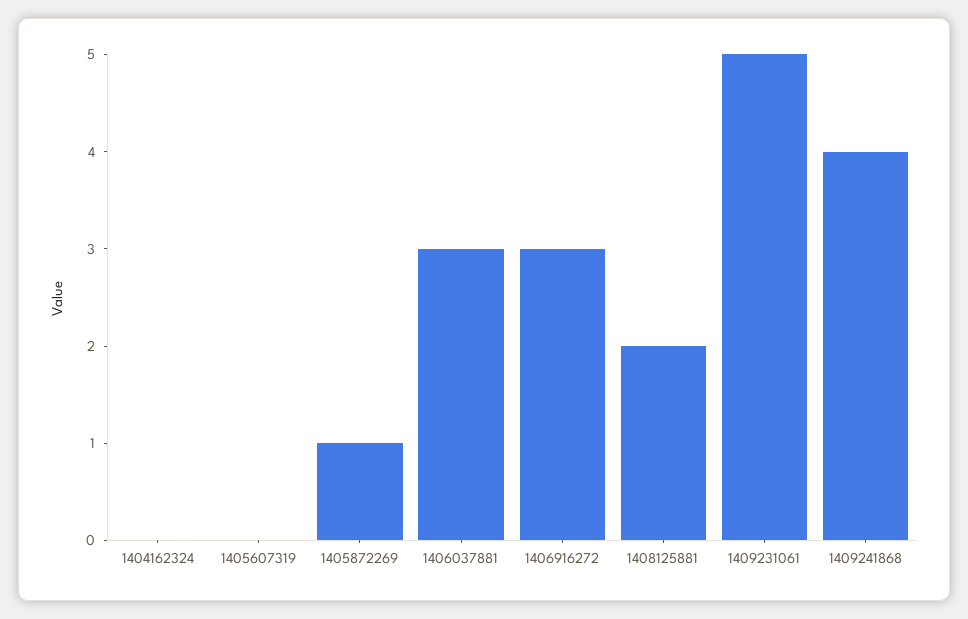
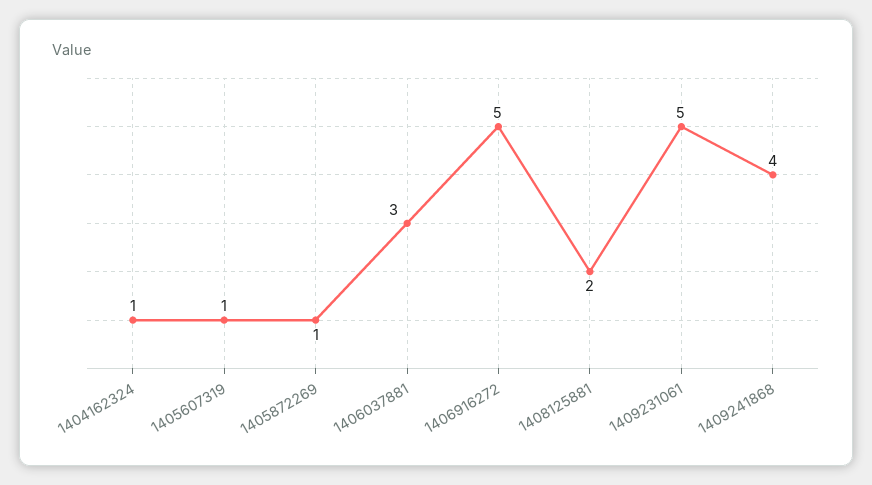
  {
-   "1404162324": 0,
+   "1404162324": 1,
-   "1405607319": 0,
+   "1405607319": 1,
    "1405872269": 1,
    "1406037881": 3,
-   "1406916272": 3,
+   "1406916272": 5,
    "1408125881": 2,
    "1409231061": 5,
    "1409241868": 4
  }

